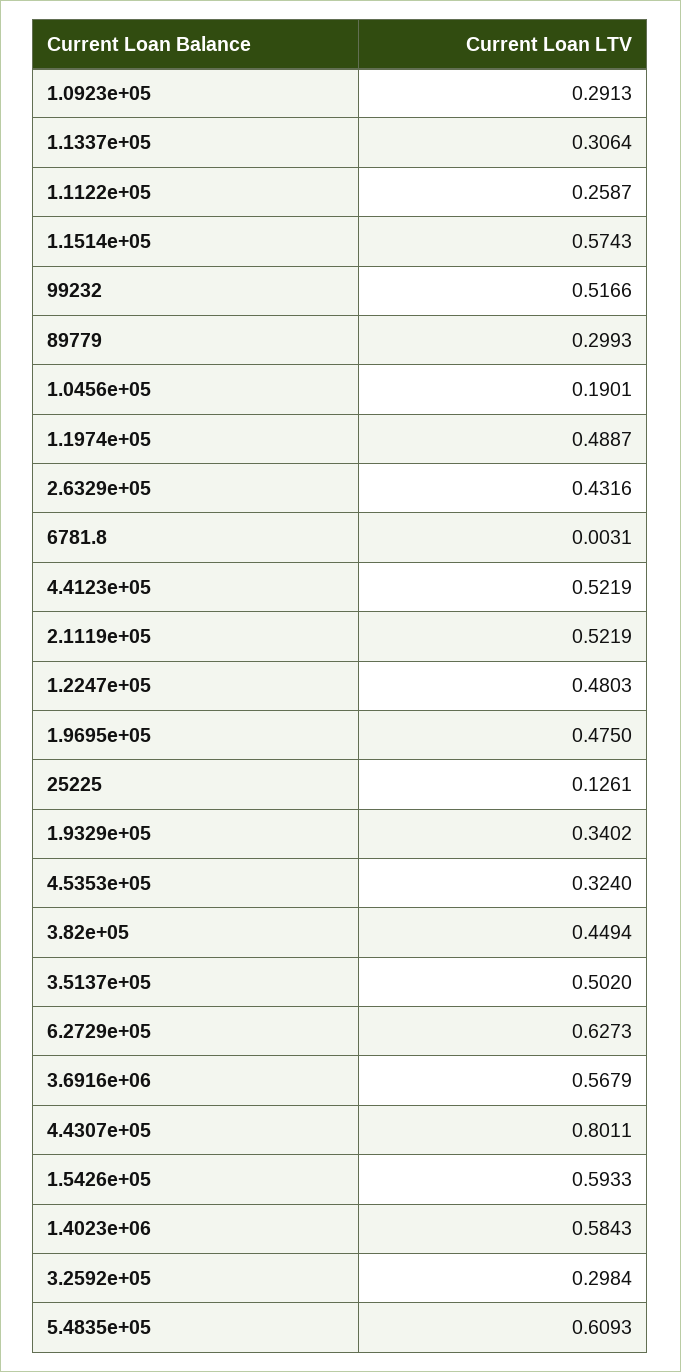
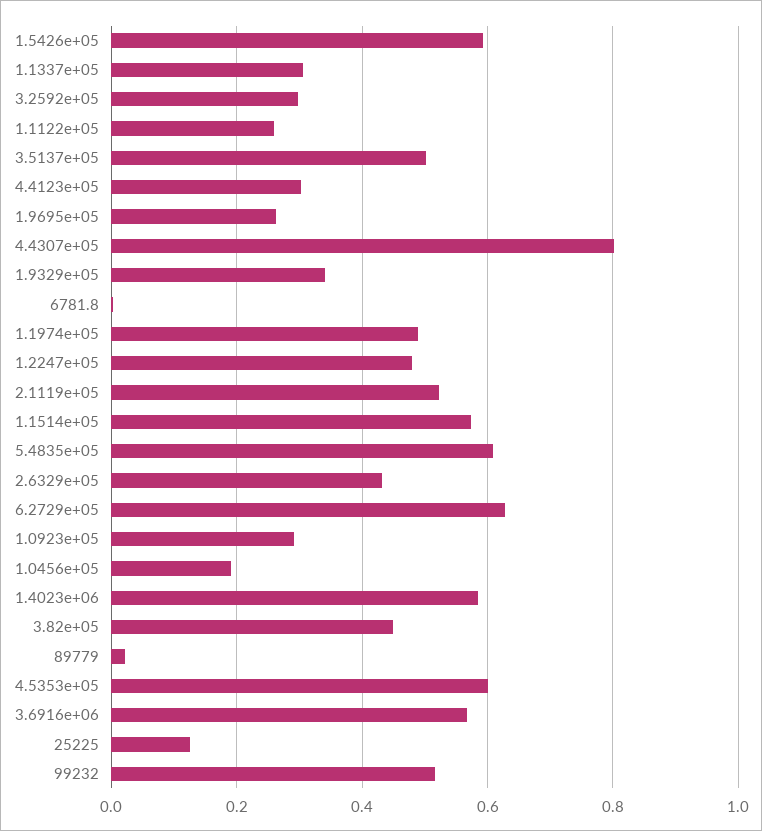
  {
    "1.0923e+05": 0.2913,
    "1.1337e+05": 0.3064,
    "1.1122e+05": 0.2587,
    "1.1514e+05": 0.5743,
    "99232": 0.5166,
-   "89779": 0.2993,
+   "89779": 0.02,
    "1.0456e+05": 0.1901,
    "1.1974e+05": 0.4887,
    "2.6329e+05": 0.4316,
    "6781.8": 0.0031,
-   "4.4123e+05": 0.5219,
+   "4.4123e+05": 0.3,
    "2.1119e+05": 0.5219,
    "1.2247e+05": 0.4803,
-   "1.9695e+05": 0.475,
+   "1.9695e+05": 0.26,
    "25225": 0.1261,
    "1.9329e+05": 0.3402,
-   "4.5353e+05": 0.324,
+   "4.5353e+05": 0.6,
    "3.82e+05": 0.4494,
    "3.5137e+05": 0.502,
    "6.2729e+05": 0.6273,
    "3.6916e+06": 0.5679,
    "4.4307e+05": 0.8011,
    "1.5426e+05": 0.5933,
    "1.4023e+06": 0.5843,
    "3.2592e+05": 0.2984,
    "5.4835e+05": 0.6093
  }

